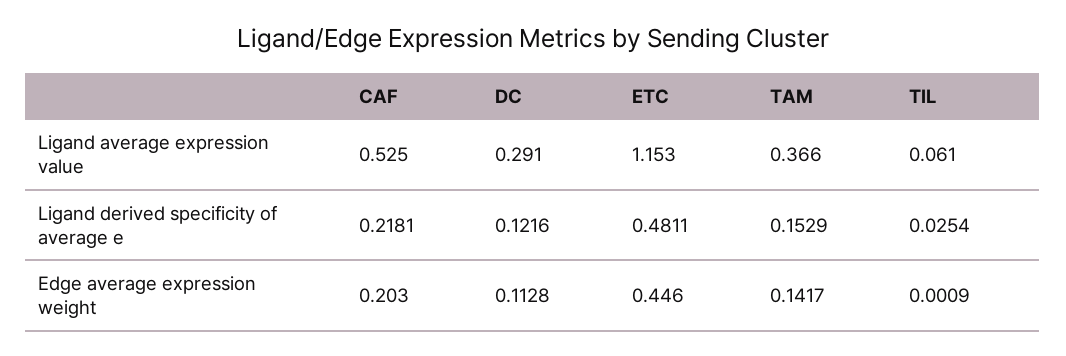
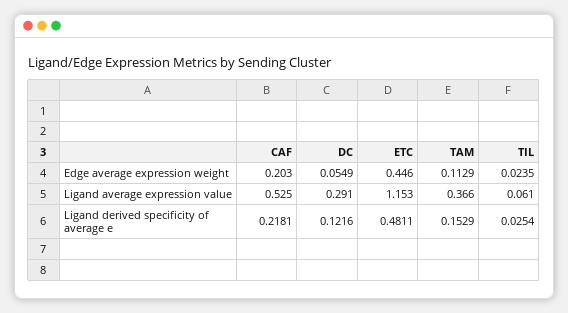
  {
    "CAF": {
      "Ligand average expression value": 0.525,
      "Ligand derived specificity of average e": 0.2181,
      "Edge average expression weight": 0.203
    },
    "DC": {
      "Ligand average expression value": 0.291,
      "Ligand derived specificity of average e": 0.1216,
-     "Edge average expression weight": 0.1128
+     "Edge average expression weight": 0.0549
    },
    "ETC": {
      "Ligand average expression value": 1.153,
      "Ligand derived specificity of average e": 0.4811,
      "Edge average expression weight": 0.446
    },
    "TAM": {
      "Ligand average expression value": 0.366,
      "Ligand derived specificity of average e": 0.1529,
-     "Edge average expression weight": 0.1417
+     "Edge average expression weight": 0.1129
    },
    "TIL": {
      "Ligand average expression value": 0.061,
      "Ligand derived specificity of average e": 0.0254,
-     "Edge average expression weight": 0.0009
+     "Edge average expression weight": 0.0235
    }
  }

